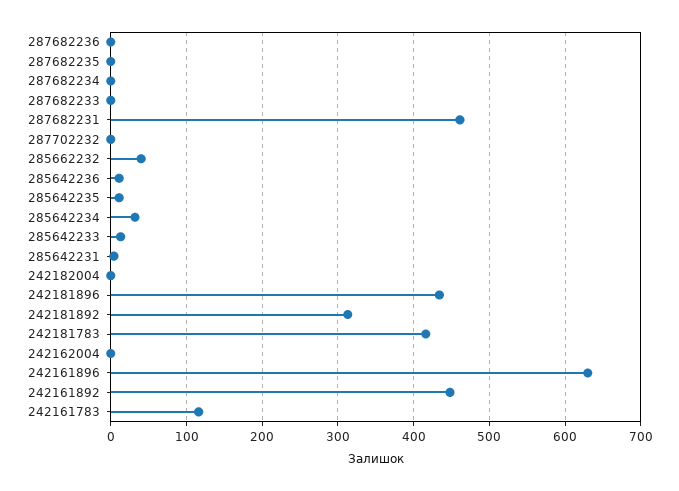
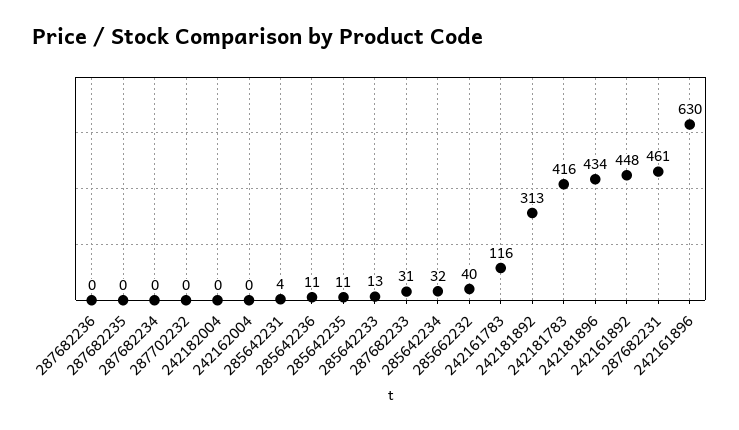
  {
    "287682236": 0,
    "287682235": 0,
    "287682234": 0,
-   "287682233": 0,
+   "287682233": 31,
    "287682231": 461,
    "287702232": 0,
    "285662232": 40,
    "285642236": 11,
    "285642235": 11,
    "285642234": 32,
    "285642233": 13,
    "285642231": 4,
    "242182004": 0,
    "242181896": 434,
    "242181892": 313,
    "242181783": 416,
    "242162004": 0,
    "242161896": 630,
    "242161892": 448,
    "242161783": 116
  }

